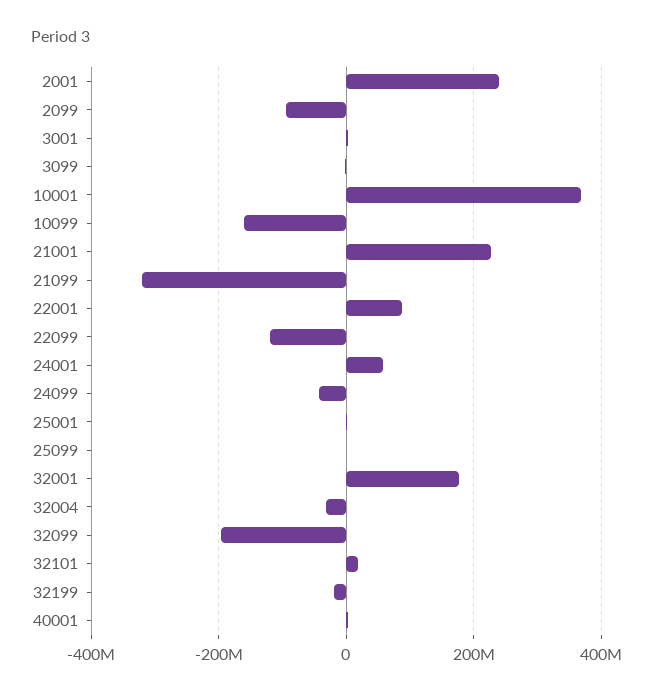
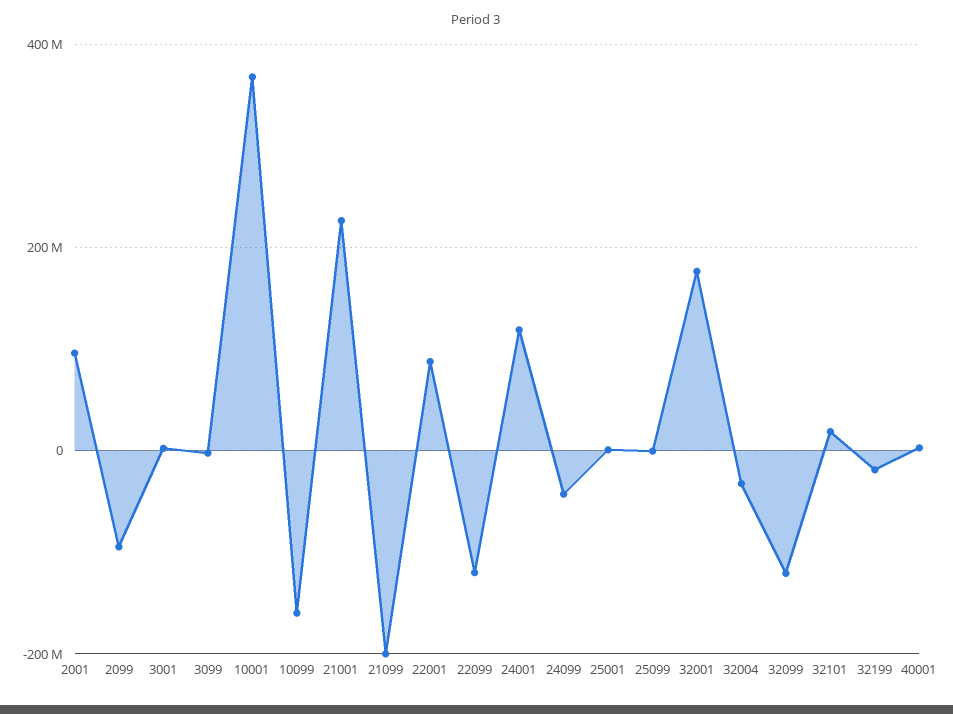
  {
-   "2001": 240000000,
+   "2001": 100000000,
    "2099": -100000000,
    "3001": 0,
    "3099": 0,
    "10001": 360000000,
    "10099": -160000000,
    "21001": 220000000,
-   "21099": -320000000,
+   "21099": -200000000,
    "22001": 80000000,
    "22099": -120000000,
-   "24001": 60000000,
+   "24001": 120000000,
    "24099": -40000000,
    "25001": 0,
    "25099": 0,
    "32001": 180000000,
    "32004": -40000000,
-   "32099": -200000000,
+   "32099": -120000000,
    "32101": 20000000,
    "32199": -20000000,
    "40001": 0
  }

